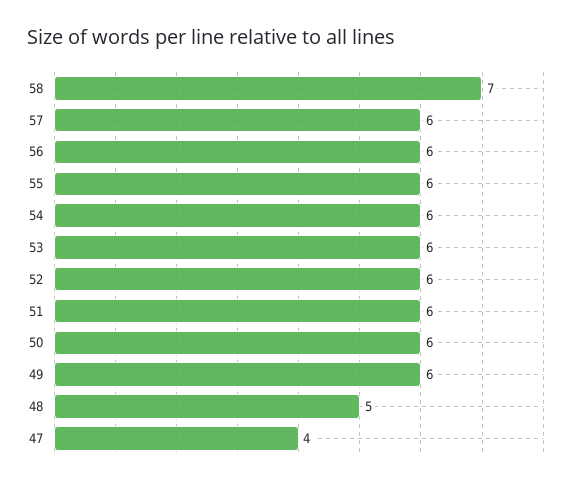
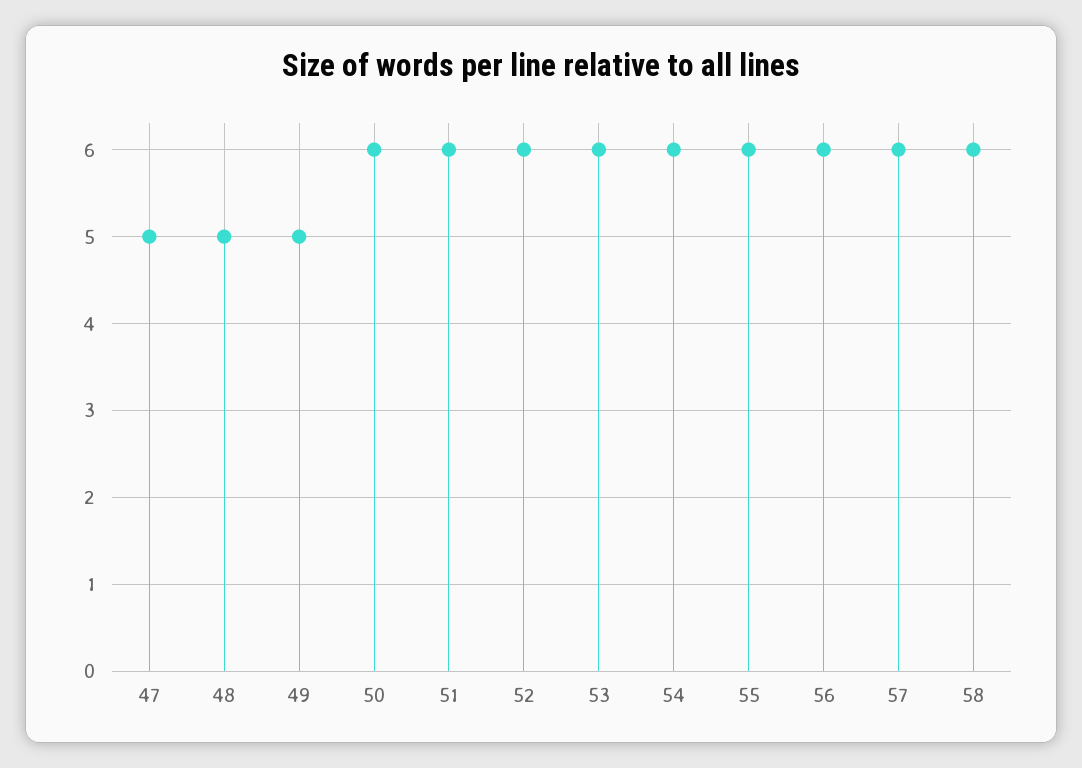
  {
-   "58": 7,
+   "58": 6,
    "57": 6,
    "56": 6,
    "55": 6,
    "54": 6,
    "53": 6,
    "52": 6,
    "51": 6,
    "50": 6,
-   "49": 6,
+   "49": 5,
    "48": 5,
-   "47": 4
+   "47": 5
  }

